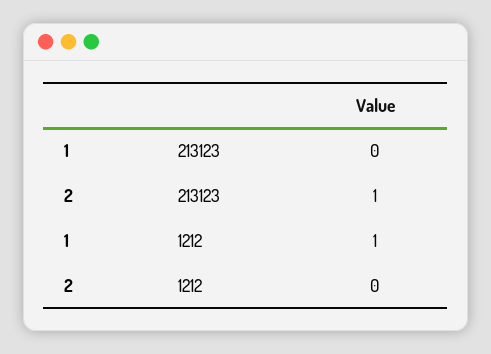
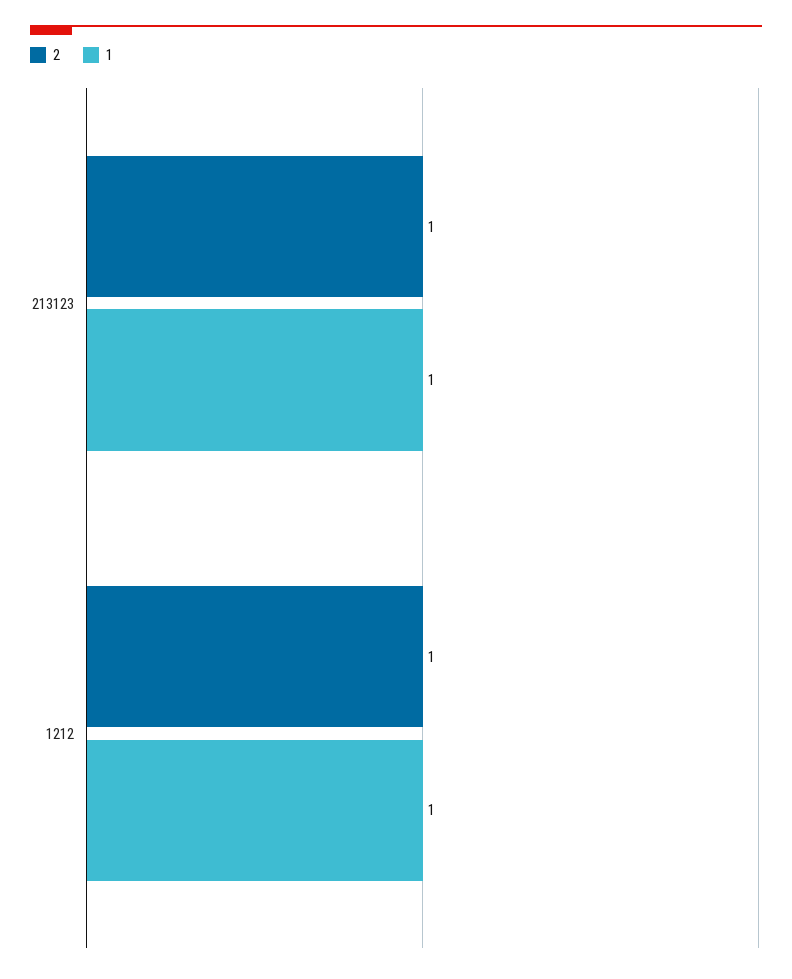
  {
    "1": {
-     "213123": 0,
+     "213123": 1,
      "1212": 1
    },
    "2": {
      "213123": 1,
-     "1212": 0
+     "1212": 1
    }
  }

